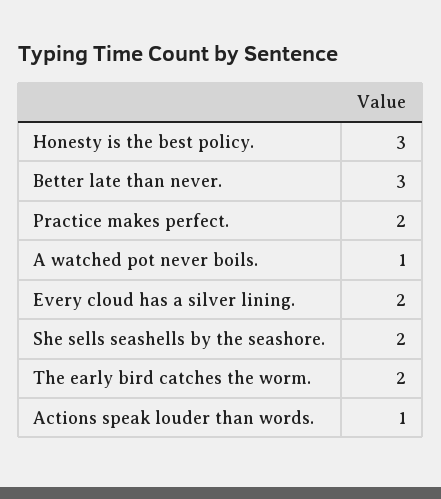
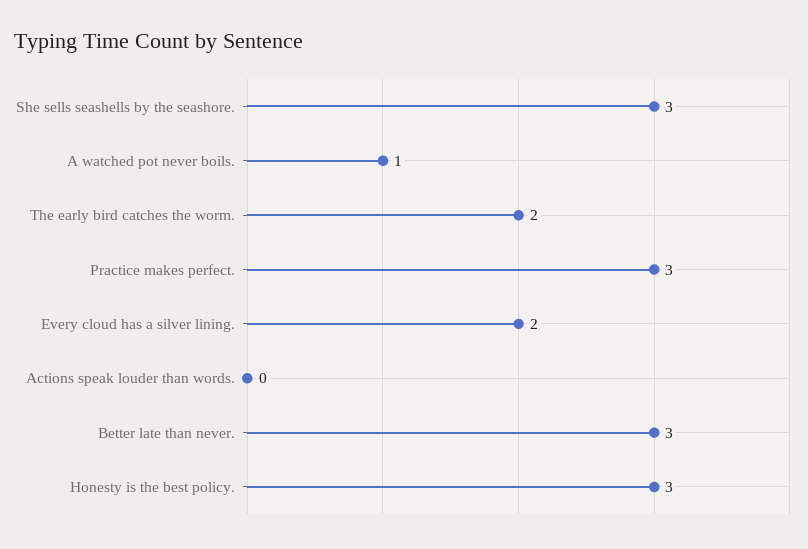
  {
    "Honesty is the best policy.": 3,
    "Better late than never.": 3,
-   "Practice makes perfect.": 2,
+   "Practice makes perfect.": 3,
    "A watched pot never boils.": 1,
    "Every cloud has a silver lining.": 2,
-   "She sells seashells by the seashore.": 2,
+   "She sells seashells by the seashore.": 3,
    "The early bird catches the worm.": 2,
-   "Actions speak louder than words.": 1
+   "Actions speak louder than words.": 0
  }

